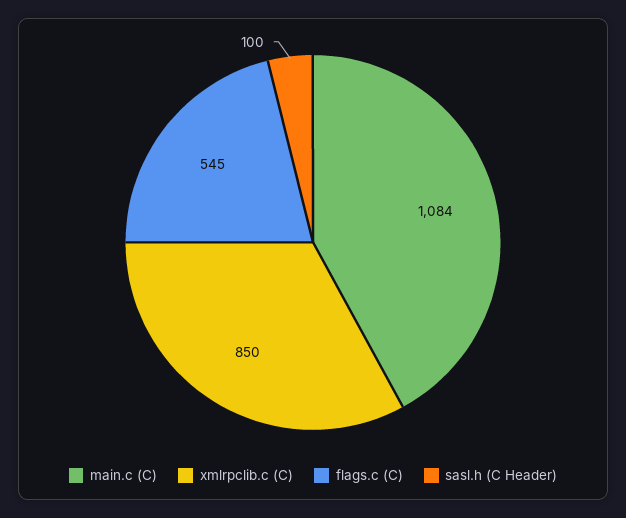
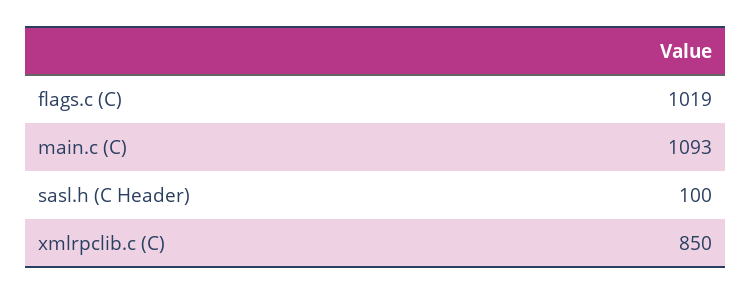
  {
-   "main.c (C)": 1084,
+   "main.c (C)": 1093,
    "xmlrpclib.c (C)": 850,
-   "flags.c (C)": 545,
+   "flags.c (C)": 1019,
    "sasl.h (C Header)": 100
  }

